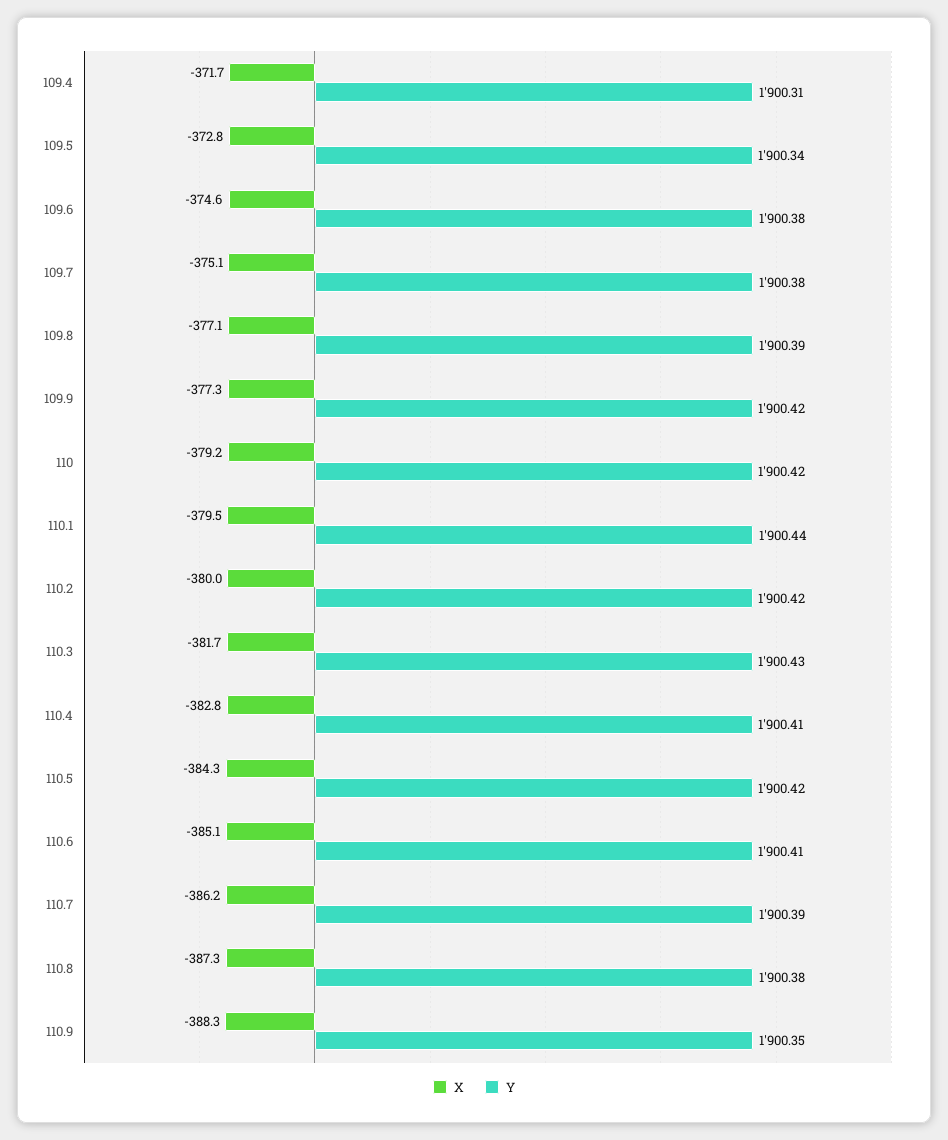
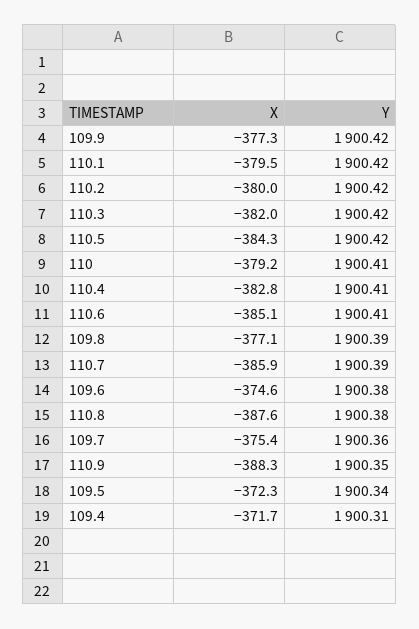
  {
    "X": {
      "109.4": -371.7,
-     "109.5": -372.8,
+     "109.5": -372.3,
      "109.6": -374.6,
-     "109.7": -375.1,
+     "109.7": -375.4,
      "109.8": -377.1,
      "109.9": -377.3,
      "110": -379.2,
      "110.1": -379.5,
      "110.2": -380,
-     "110.3": -381.7,
+     "110.3": -382,
      "110.4": -382.8,
      "110.5": -384.3,
      "110.6": -385.1,
-     "110.7": -386.2,
+     "110.7": -385.9,
-     "110.8": -387.3,
+     "110.8": -387.6,
      "110.9": -388.3
    },
    "Y": {
      "109.4": 1900.31,
      "109.5": 1900.34,
      "109.6": 1900.38,
-     "109.7": 1900.38,
+     "109.7": 1900.36,
      "109.8": 1900.39,
      "109.9": 1900.42,
-     "110": 1900.42,
+     "110": 1900.41,
-     "110.1": 1900.44,
+     "110.1": 1900.42,
      "110.2": 1900.42,
-     "110.3": 1900.43,
+     "110.3": 1900.42,
      "110.4": 1900.41,
      "110.5": 1900.42,
      "110.6": 1900.41,
      "110.7": 1900.39,
      "110.8": 1900.38,
      "110.9": 1900.35
    }
  }

